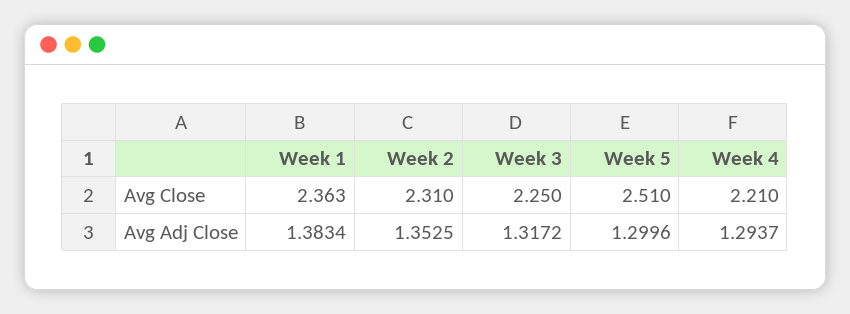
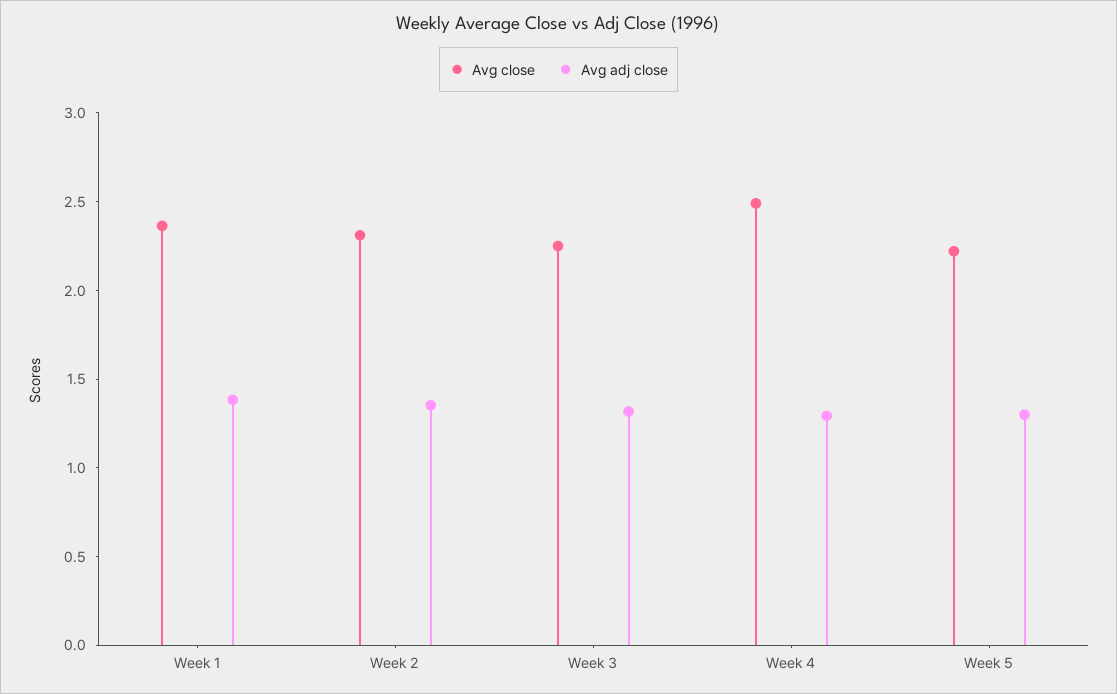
  {
    "Avg Close": {
      "Week 1": 2.363,
      "Week 2": 2.31,
      "Week 3": 2.25,
-     "Week 5": 2.51,
+     "Week 5": 2.2,
-     "Week 4": 2.21
+     "Week 4": 2.5
    },
    "Avg Adj Close": {
      "Week 1": 1.3834,
      "Week 2": 1.3525,
      "Week 3": 1.3172,
      "Week 5": 1.2996,
      "Week 4": 1.2937
    }
  }

